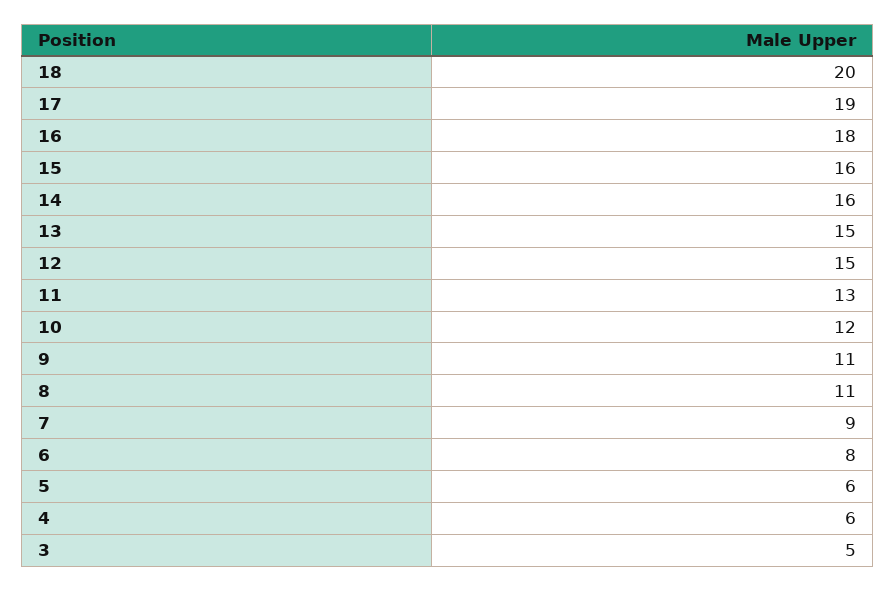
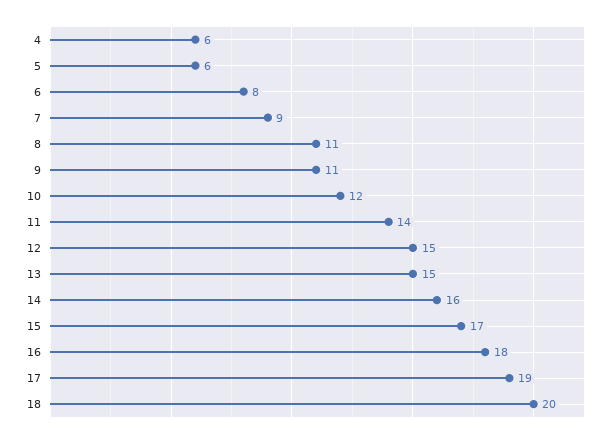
  {
    "18": 20,
    "17": 19,
    "16": 18,
-   "15": 16,
+   "15": 17,
    "14": 16,
    "13": 15,
    "12": 15,
-   "11": 13,
+   "11": 14,
    "10": 12,
    "9": 11,
    "8": 11,
    "7": 9,
    "6": 8,
    "5": 6,
-   "4": 6,
+   "4": 6
-   "3": 5
  }

